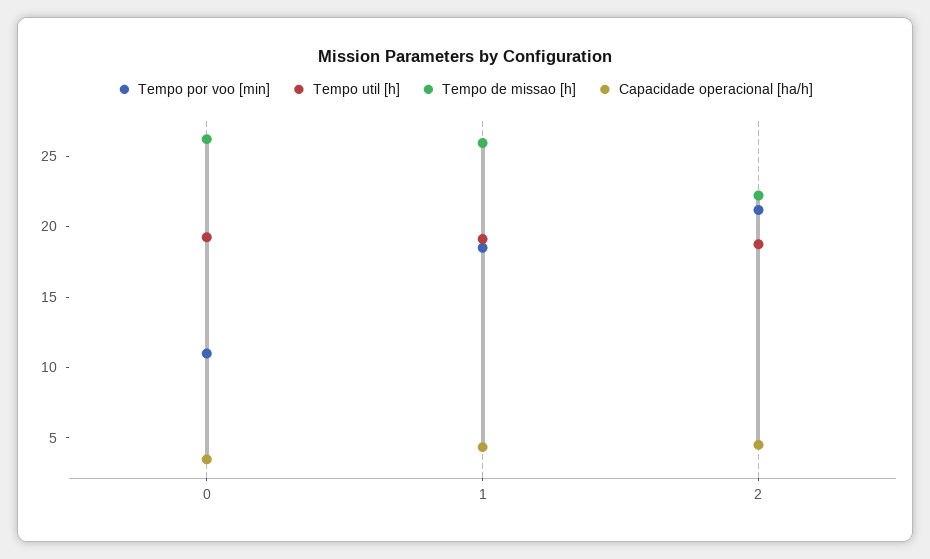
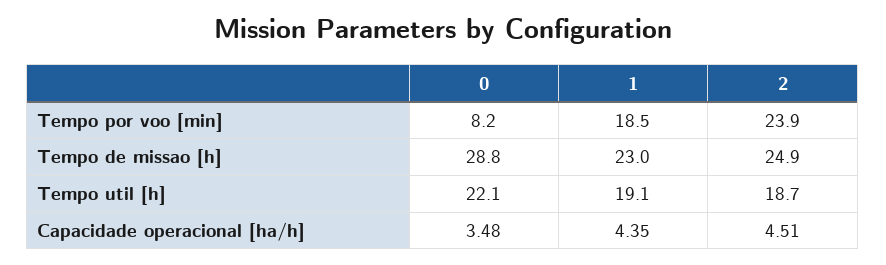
  {
    "Tempo por voo [min]": {
-     "0": 11,
+     "0": 8.2,
      "1": 18.5,
-     "2": 21
+     "2": 23.9
    },
    "Tempo util [h]": {
-     "0": 19,
+     "0": 22.1,
      "1": 19.1,
      "2": 18.7
    },
    "Tempo de missao [h]": {
-     "0": 26,
+     "0": 28.8,
-     "1": 26,
+     "1": 23,
-     "2": 22
+     "2": 24.9
    },
    "Capacidade operacional [ha/h]": {
      "0": 3.48,
      "1": 4.35,
      "2": 4.51
    }
  }

